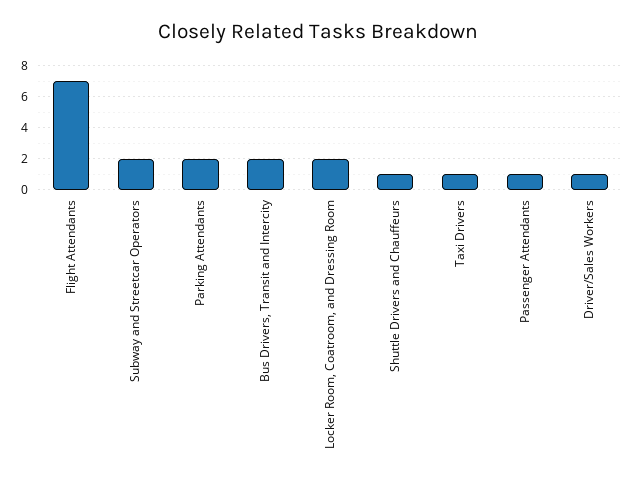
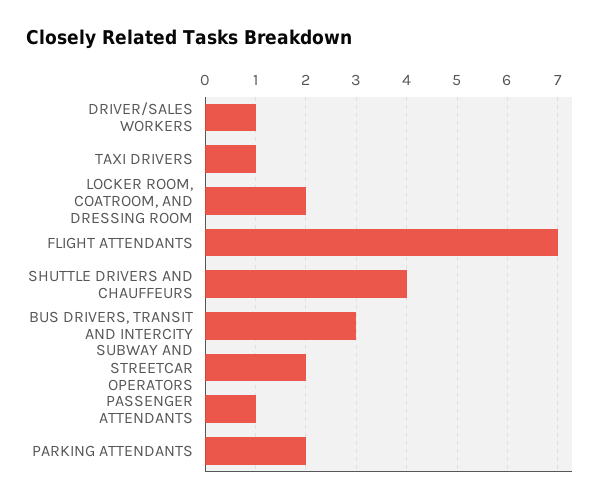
  {
    "Flight Attendants": 7,
    "Subway and Streetcar Operators": 2,
    "Parking Attendants": 2,
-   "Bus Drivers, Transit and Intercity": 2,
+   "Bus Drivers, Transit and Intercity": 3,
    "Locker Room, Coatroom, and Dressing Room": 2,
-   "Shuttle Drivers and Chauffeurs": 1,
+   "Shuttle Drivers and Chauffeurs": 4,
    "Taxi Drivers": 1,
    "Passenger Attendants": 1,
    "Driver/Sales Workers": 1
  }

